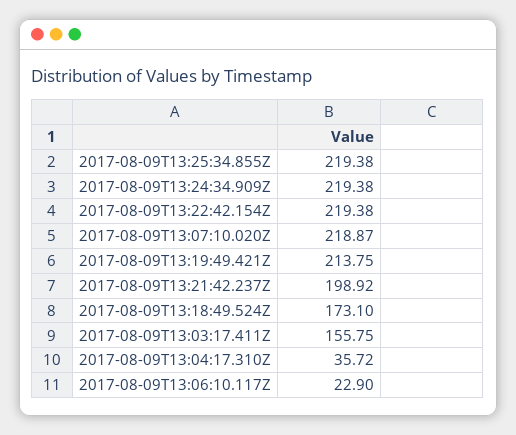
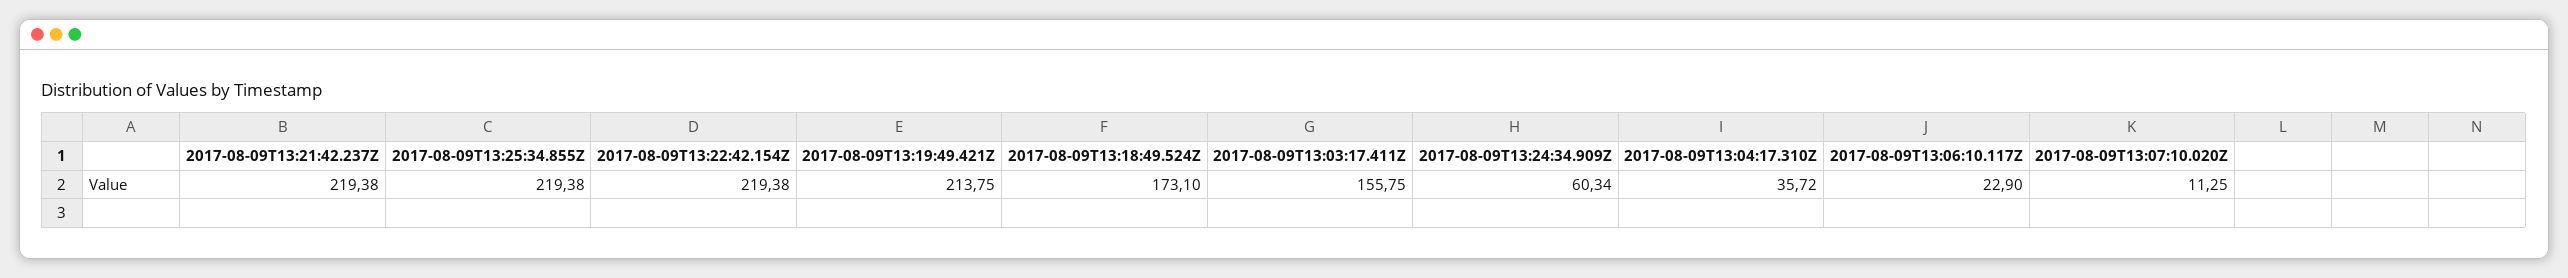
  {
    "2017-08-09T13:25:34.855Z": 219.38,
-   "2017-08-09T13:24:34.909Z": 219.38,
+   "2017-08-09T13:24:34.909Z": 60.34,
    "2017-08-09T13:22:42.154Z": 219.38,
-   "2017-08-09T13:07:10.020Z": 218.87,
+   "2017-08-09T13:07:10.020Z": 11.25,
    "2017-08-09T13:19:49.421Z": 213.75,
-   "2017-08-09T13:21:42.237Z": 198.92,
+   "2017-08-09T13:21:42.237Z": 219.38,
    "2017-08-09T13:18:49.524Z": 173.1,
    "2017-08-09T13:03:17.411Z": 155.75,
    "2017-08-09T13:04:17.310Z": 35.72,
    "2017-08-09T13:06:10.117Z": 22.9
  }

